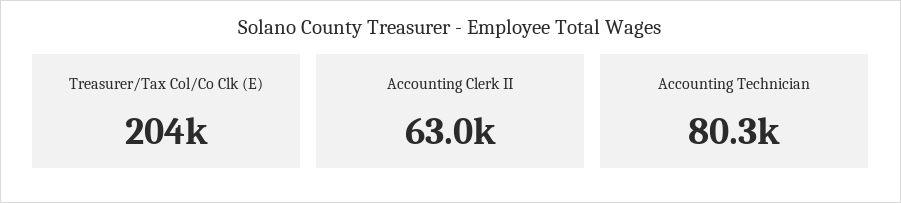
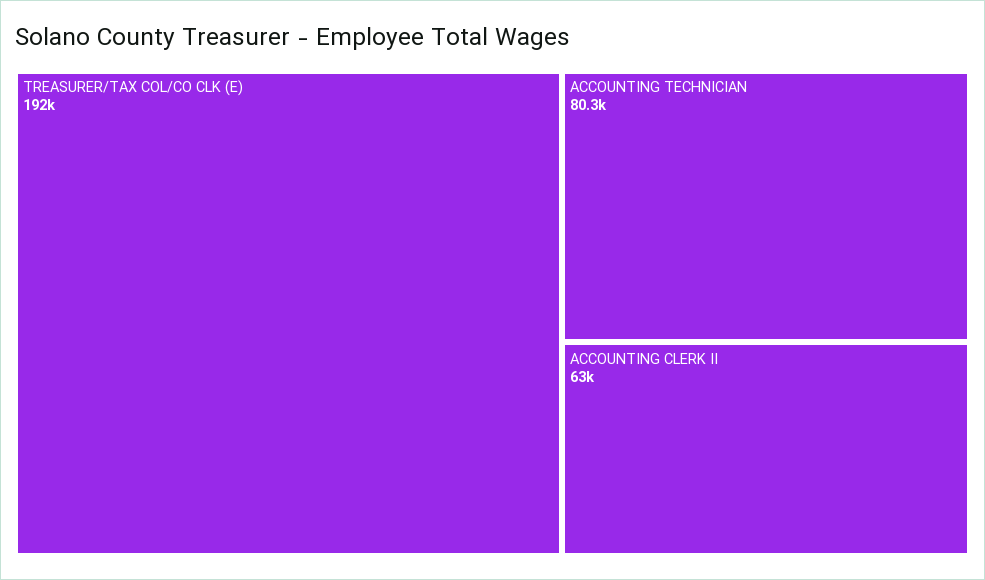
  {
-   "Treasurer/Tax Col/Co Clk (E)": 204000,
+   "Treasurer/Tax Col/Co Clk (E)": 192000,
    "Accounting Clerk II": 63000,
    "Accounting Technician": 80300
  }

